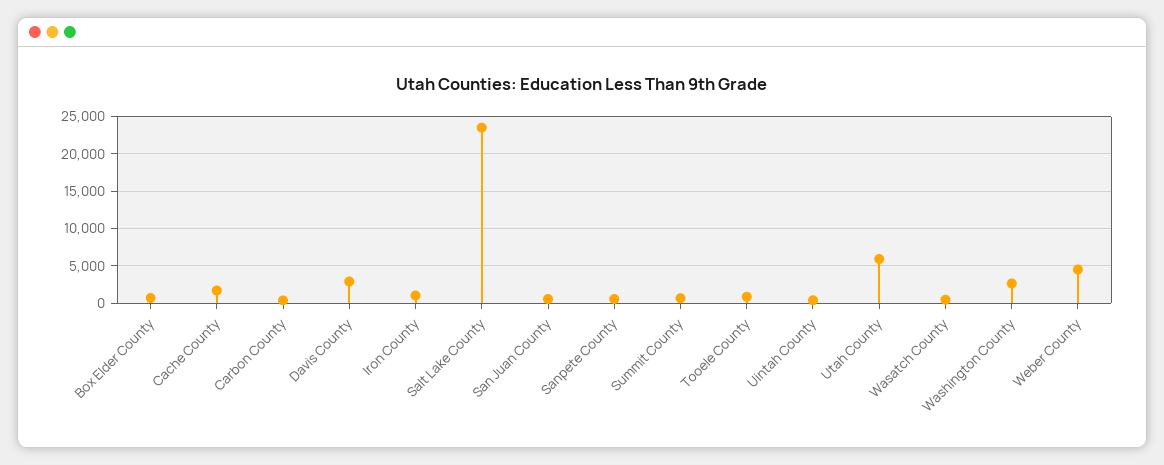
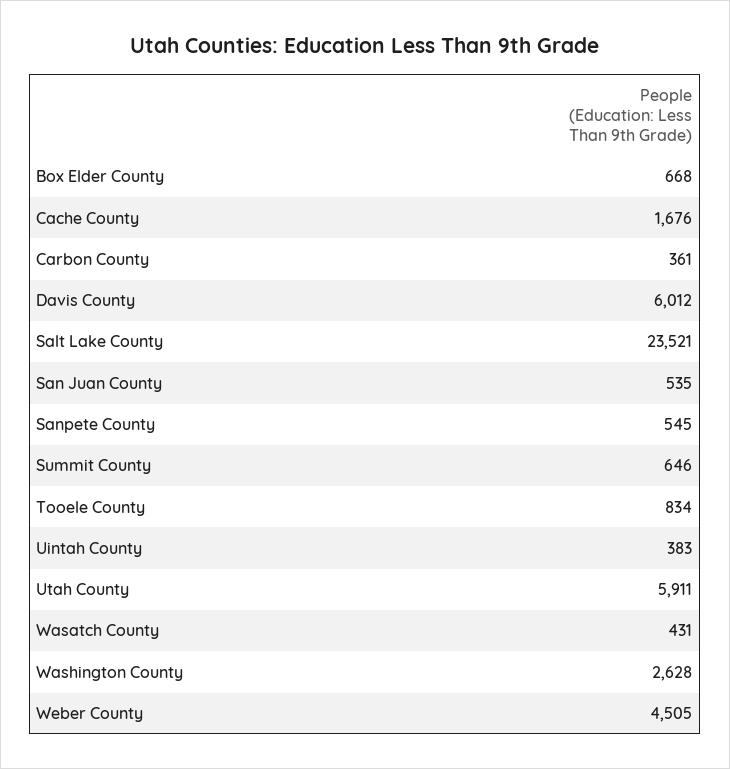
  {
    "Box Elder County": 668,
    "Cache County": 1676,
    "Carbon County": 361,
-   "Davis County": 3000,
+   "Davis County": 6012,
-   "Iron County": 1000,
    "Salt Lake County": 23521,
    "San Juan County": 535,
    "Sanpete County": 545,
    "Summit County": 646,
    "Tooele County": 834,
    "Uintah County": 383,
    "Utah County": 5911,
    "Wasatch County": 431,
    "Washington County": 2628,
    "Weber County": 4505
  }

